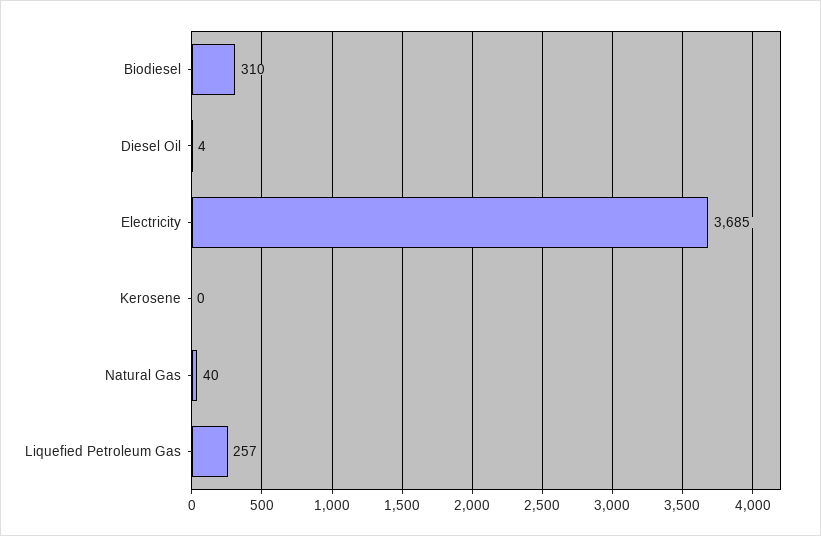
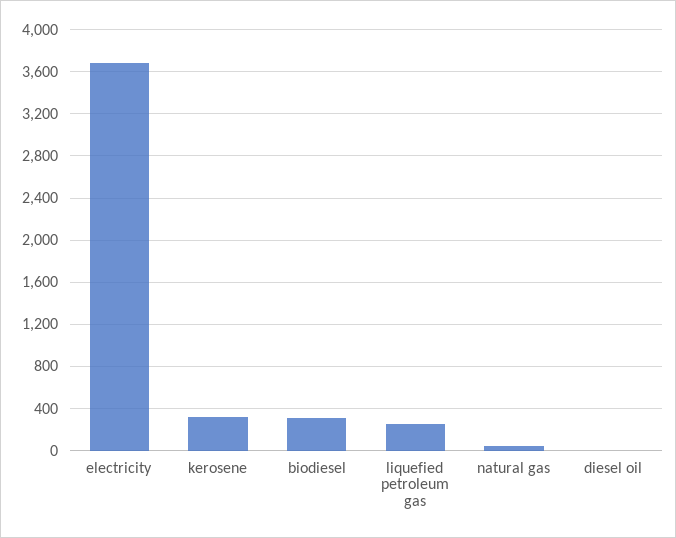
  {
    "Biodiesel": 310,
    "Diesel Oil": 4,
    "Electricity": 3685,
-   "Kerosene": 0,
+   "Kerosene": 300,
    "Natural Gas": 40,
    "Liquefied Petroleum Gas": 257
  }

